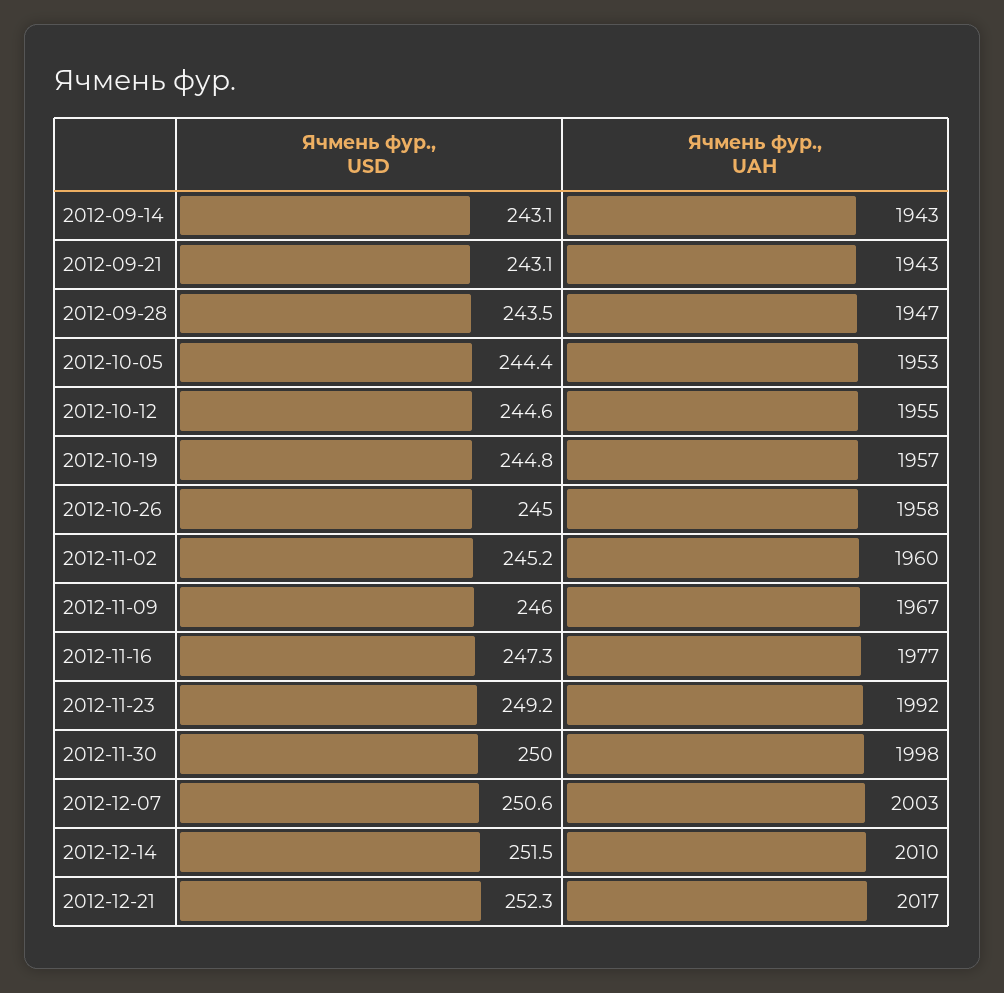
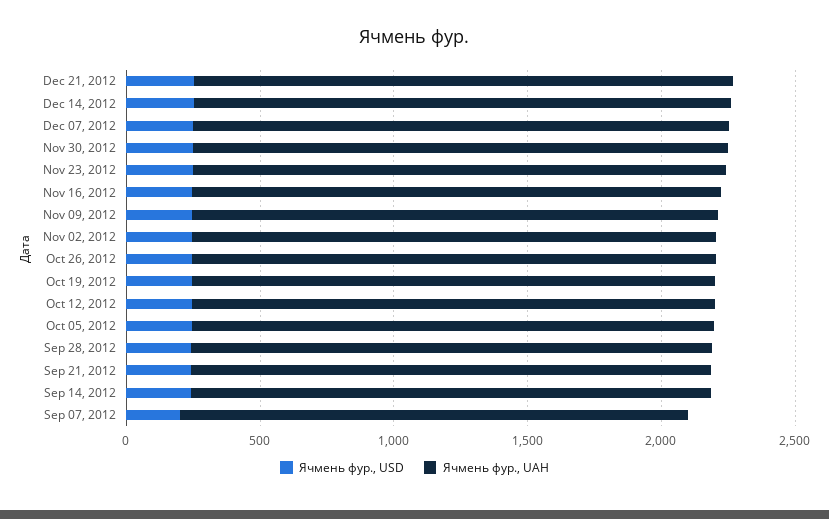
  {
    "Ячмень фур., USD": {
      "2012-09-14": 243.1,
      "2012-09-21": 243.1,
      "2012-09-28": 243.5,
      "2012-10-05": 244.4,
      "2012-10-12": 244.6,
      "2012-10-19": 244.8,
      "2012-10-26": 245,
      "2012-11-02": 245.2,
      "2012-11-09": 246,
      "2012-11-16": 247.3,
      "2012-11-23": 249.2,
      "2012-11-30": 250,
      "2012-12-07": 250.6,
      "2012-12-14": 251.5,
-     "2012-12-21": 252.3
+     "2012-12-21": 252.3,
+     "Sep 07, 2012": 200
    },
    "Ячмень фур., UAH": {
      "2012-09-14": 1943,
      "2012-09-21": 1943,
      "2012-09-28": 1947,
      "2012-10-05": 1953,
      "2012-10-12": 1955,
      "2012-10-19": 1957,
      "2012-10-26": 1958,
      "2012-11-02": 1960,
      "2012-11-09": 1967,
      "2012-11-16": 1977,
      "2012-11-23": 1992,
      "2012-11-30": 1998,
      "2012-12-07": 2003,
      "2012-12-14": 2010,
-     "2012-12-21": 2017
+     "2012-12-21": 2017,
+     "Sep 07, 2012": 1900
    }
  }

